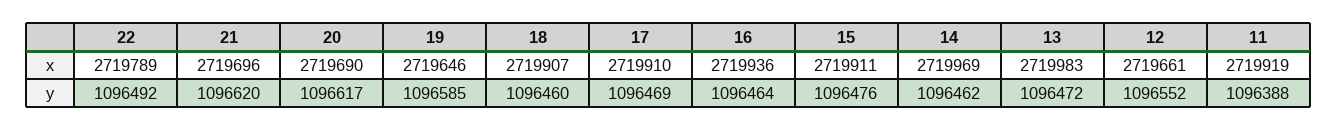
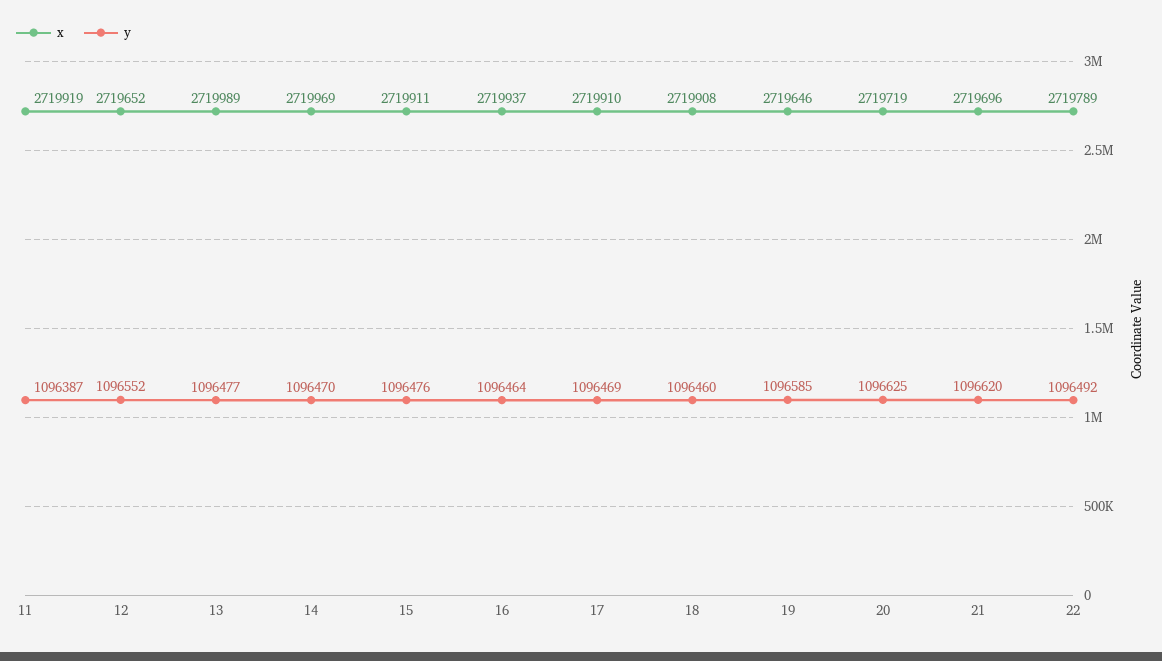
  {
    "x": {
      "22": 2719789,
      "21": 2719696,
-     "20": 2719690,
+     "20": 2719719,
      "19": 2719646,
-     "18": 2719907,
+     "18": 2719908,
      "17": 2719910,
-     "16": 2719936,
+     "16": 2719937,
      "15": 2719911,
      "14": 2719969,
-     "13": 2719983,
+     "13": 2719989,
-     "12": 2719661,
+     "12": 2719652,
      "11": 2719919
    },
    "y": {
      "22": 1096492,
      "21": 1096620,
-     "20": 1096617,
+     "20": 1096625,
      "19": 1096585,
      "18": 1096460,
      "17": 1096469,
      "16": 1096464,
      "15": 1096476,
-     "14": 1096462,
+     "14": 1096470,
-     "13": 1096472,
+     "13": 1096477,
      "12": 1096552,
-     "11": 1096388
+     "11": 1096387
    }
  }

